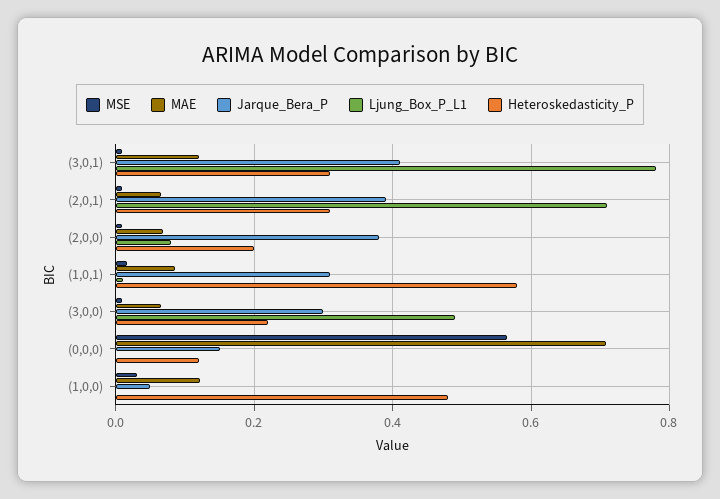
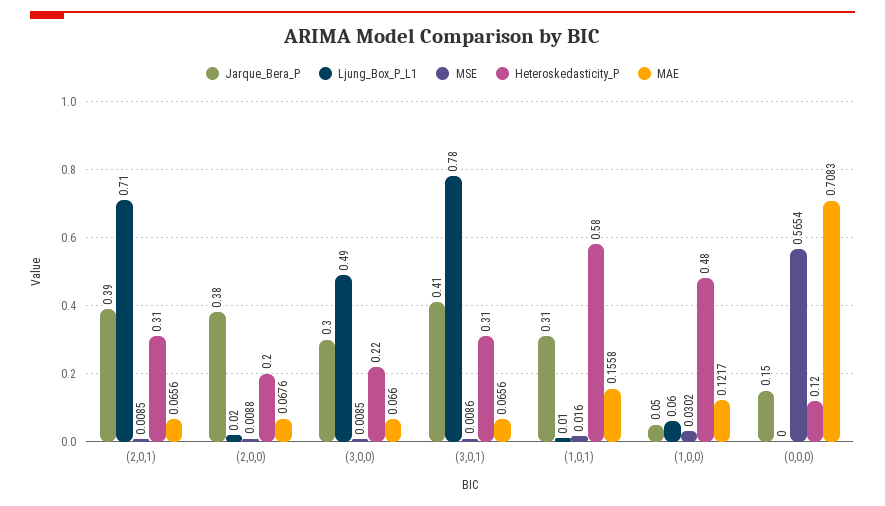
  {
    "MSE": {
      "(3,0,1)": 0.0086,
      "(2,0,1)": 0.0085,
      "(2,0,0)": 0.0088,
      "(1,0,1)": 0.016,
      "(3,0,0)": 0.0085,
      "(0,0,0)": 0.5654,
      "(1,0,0)": 0.0302
    },
    "MAE": {
-     "(3,0,1)": 0.12,
+     "(3,0,1)": 0.0656,
      "(2,0,1)": 0.0656,
      "(2,0,0)": 0.0676,
-     "(1,0,1)": 0.08,
+     "(1,0,1)": 0.1558,
      "(3,0,0)": 0.066,
      "(0,0,0)": 0.7083,
      "(1,0,0)": 0.1217
    },
    "Jarque_Bera_P": {
      "(3,0,1)": 0.41,
      "(2,0,1)": 0.39,
      "(2,0,0)": 0.38,
      "(1,0,1)": 0.31,
      "(3,0,0)": 0.3,
      "(0,0,0)": 0.15,
      "(1,0,0)": 0.05
    },
    "Ljung_Box_P_L1": {
      "(3,0,1)": 0.78,
      "(2,0,1)": 0.71,
-     "(2,0,0)": 0.08,
+     "(2,0,0)": 0.02,
      "(1,0,1)": 0.01,
      "(3,0,0)": 0.49,
      "(0,0,0)": 0,
-     "(1,0,0)": 0
+     "(1,0,0)": 0.06
    },
    "Heteroskedasticity_P": {
      "(3,0,1)": 0.31,
      "(2,0,1)": 0.31,
      "(2,0,0)": 0.2,
      "(1,0,1)": 0.58,
      "(3,0,0)": 0.22,
      "(0,0,0)": 0.12,
      "(1,0,0)": 0.48
    }
  }

